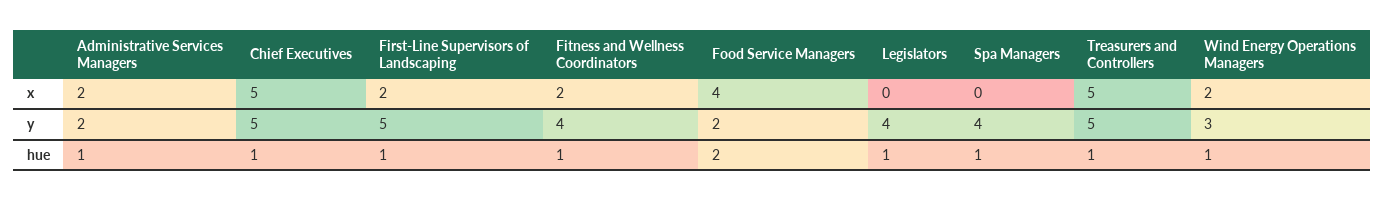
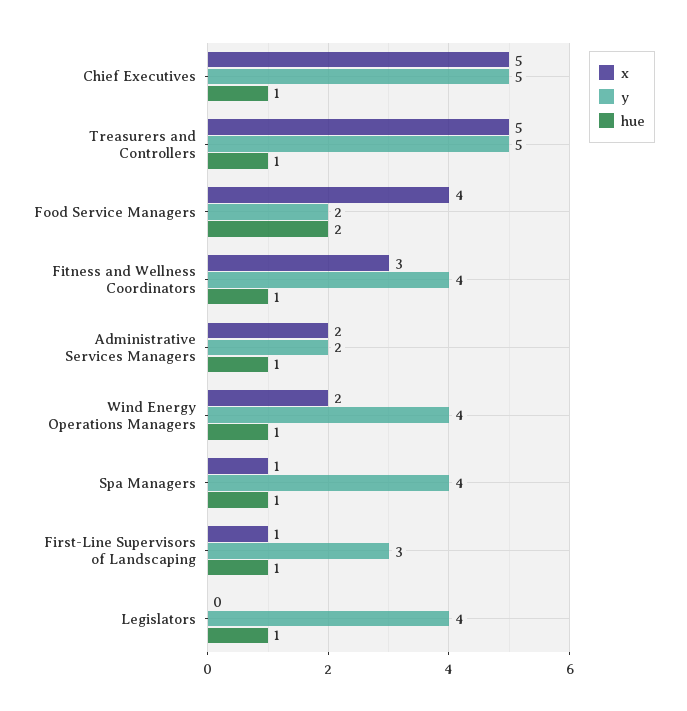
  {
    "x": {
      "Administrative Services Managers": 2,
      "Chief Executives": 5,
-     "First-Line Supervisors of Landscaping": 2,
+     "First-Line Supervisors of Landscaping": 1,
-     "Fitness and Wellness Coordinators": 2,
+     "Fitness and Wellness Coordinators": 3,
      "Food Service Managers": 4,
      "Legislators": 0,
-     "Spa Managers": 0,
+     "Spa Managers": 1,
      "Treasurers and Controllers": 5,
      "Wind Energy Operations Managers": 2
    },
    "y": {
      "Administrative Services Managers": 2,
      "Chief Executives": 5,
-     "First-Line Supervisors of Landscaping": 5,
+     "First-Line Supervisors of Landscaping": 3,
      "Fitness and Wellness Coordinators": 4,
      "Food Service Managers": 2,
      "Legislators": 4,
      "Spa Managers": 4,
      "Treasurers and Controllers": 5,
-     "Wind Energy Operations Managers": 3
+     "Wind Energy Operations Managers": 4
    },
    "hue": {
      "Administrative Services Managers": 1,
      "Chief Executives": 1,
      "First-Line Supervisors of Landscaping": 1,
      "Fitness and Wellness Coordinators": 1,
      "Food Service Managers": 2,
      "Legislators": 1,
      "Spa Managers": 1,
      "Treasurers and Controllers": 1,
      "Wind Energy Operations Managers": 1
    }
  }

